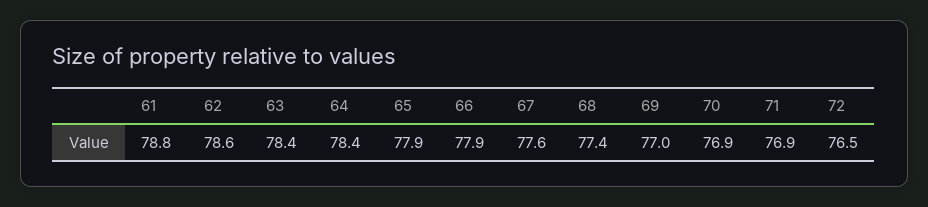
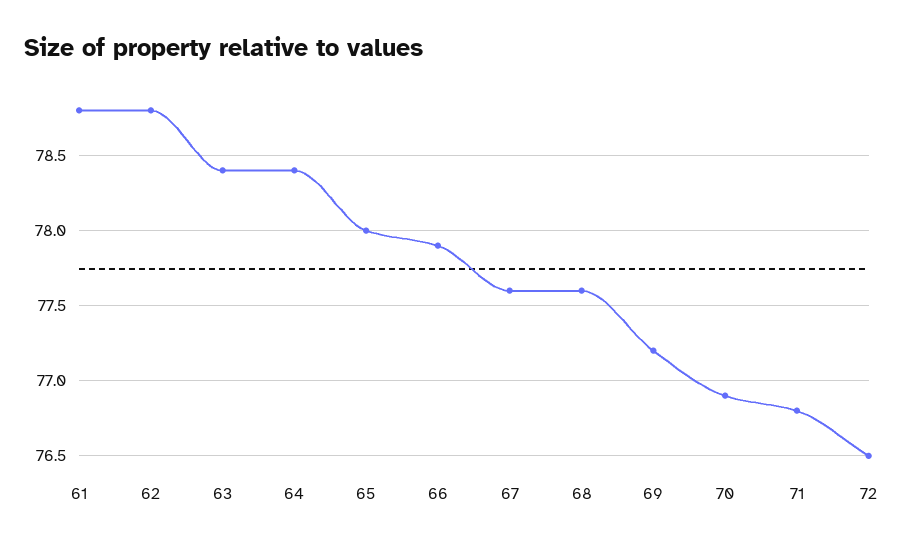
  {
    "61": 78.8,
-   "62": 78.6,
+   "62": 78.8,
    "63": 78.4,
    "64": 78.4,
-   "65": 77.9,
+   "65": 78,
    "66": 77.9,
    "67": 77.6,
-   "68": 77.4,
+   "68": 77.6,
-   "69": 77,
+   "69": 77.2,
    "70": 76.9,
-   "71": 76.9,
+   "71": 76.8,
    "72": 76.5
  }

